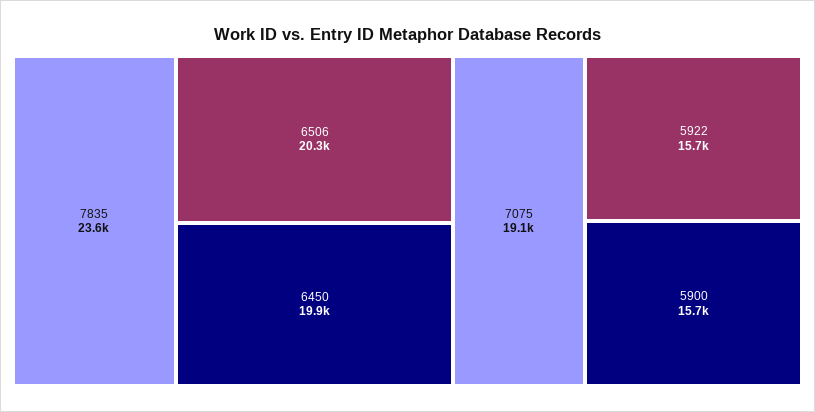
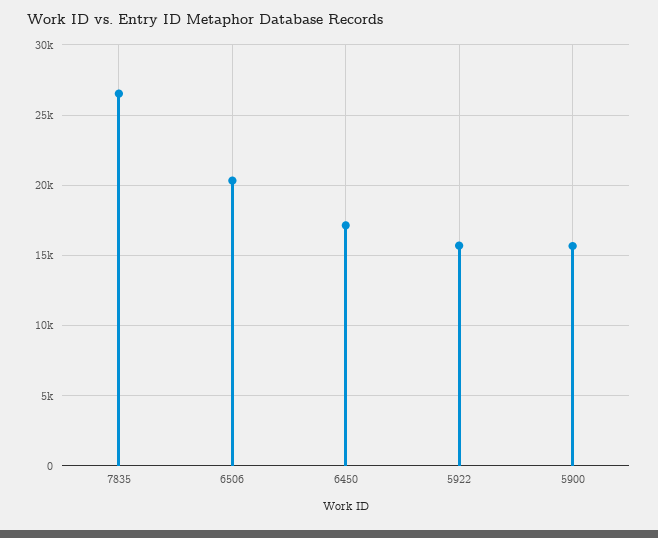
  {
-   "7835": 23600,
+   "7835": 26500,
    "6506": 20300,
-   "6450": 19900,
+   "6450": 17000,
-   "7075": 19100,
    "5922": 15700,
    "5900": 15700
  }

